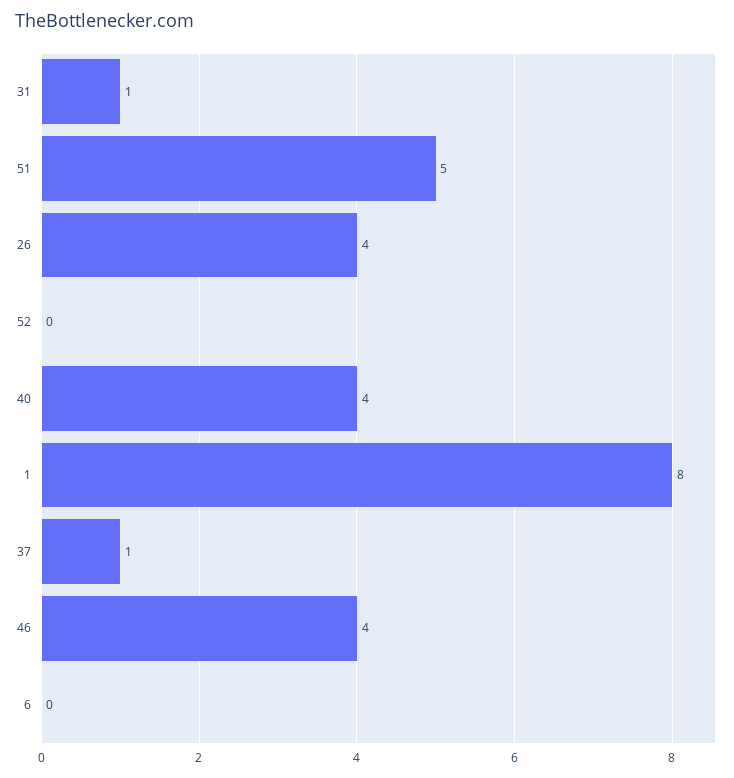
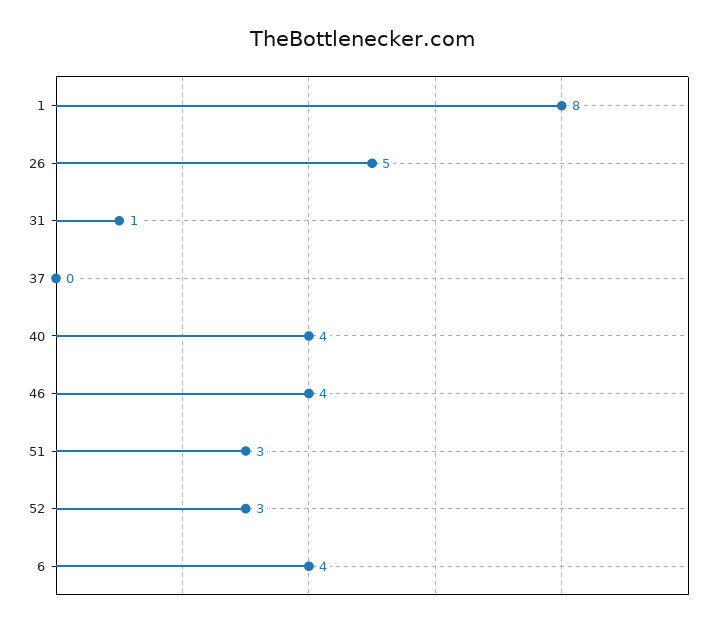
  {
    "31": 1,
-   "51": 5,
+   "51": 3,
-   "26": 4,
+   "26": 5,
-   "52": 0,
+   "52": 3,
    "40": 4,
    "1": 8,
-   "37": 1,
+   "37": 0,
    "46": 4,
-   "6": 0
+   "6": 4
  }

